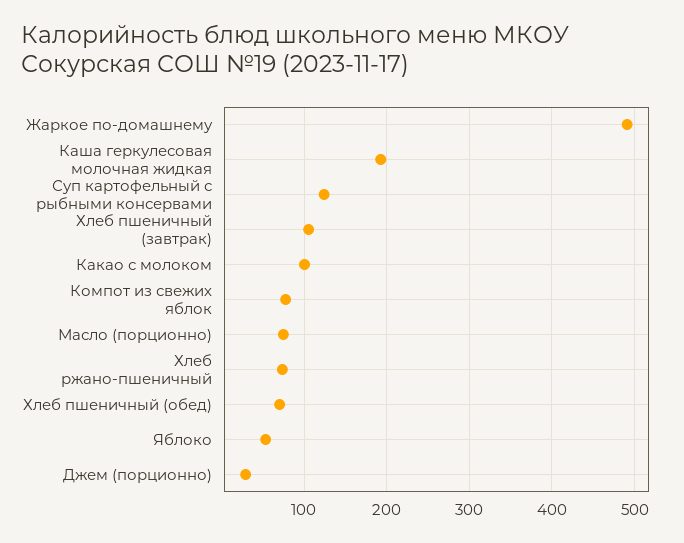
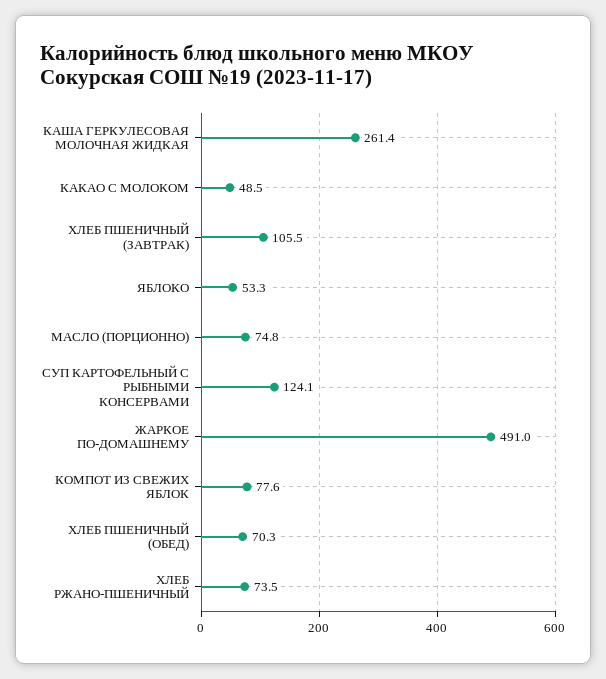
  {
    "Жаркое по-домашнему": 491,
-   "Каша геркулесовая молочная жидкая": 190,
+   "Каша геркулесовая молочная жидкая": 261.4,
    "Суп картофельный с рыбными консервами": 124.1,
    "Хлеб пшеничный (завтрак)": 105.5,
-   "Какао с молоком": 100,
+   "Какао с молоком": 48.5,
    "Компот из свежих яблок": 77.6,
    "Масло (порционно)": 74.8,
    "Хлеб ржано-пшеничный": 73.5,
    "Хлеб пшеничный (обед)": 70.3,
-   "Яблоко": 53.3,
+   "Яблоко": 53.3
-   "Джем (порционно)": 30
  }

